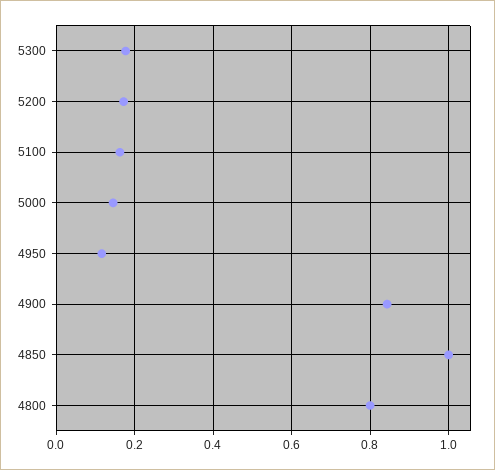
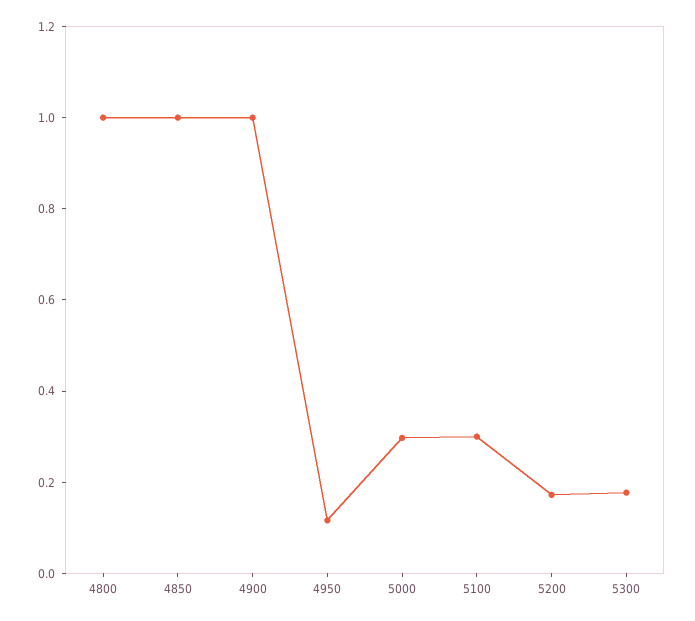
  {
    "5300": 0.18,
    "5200": 0.18,
-   "5100": 0.16,
+   "5100": 0.3,
-   "5000": 0.14,
+   "5000": 0.3,
    "4950": 0.12,
-   "4900": 0.84,
+   "4900": 1,
    "4850": 1,
-   "4800": 0.8
+   "4800": 1
  }

